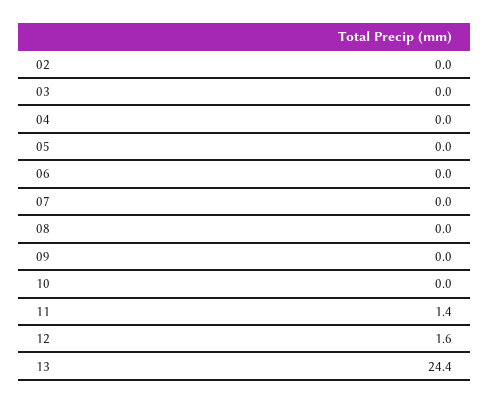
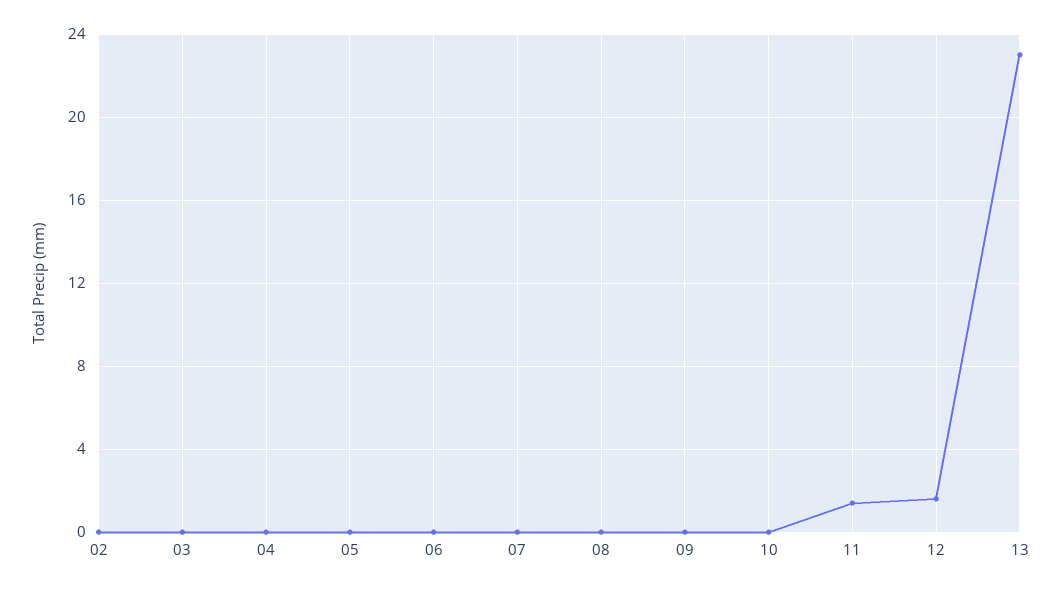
  {
    "02": 0,
    "03": 0,
    "04": 0,
    "05": 0,
    "06": 0,
    "07": 0,
    "08": 0,
    "09": 0,
    "10": 0,
    "11": 1.4,
    "12": 1.6,
-   "13": 24.4
+   "13": 23
  }

